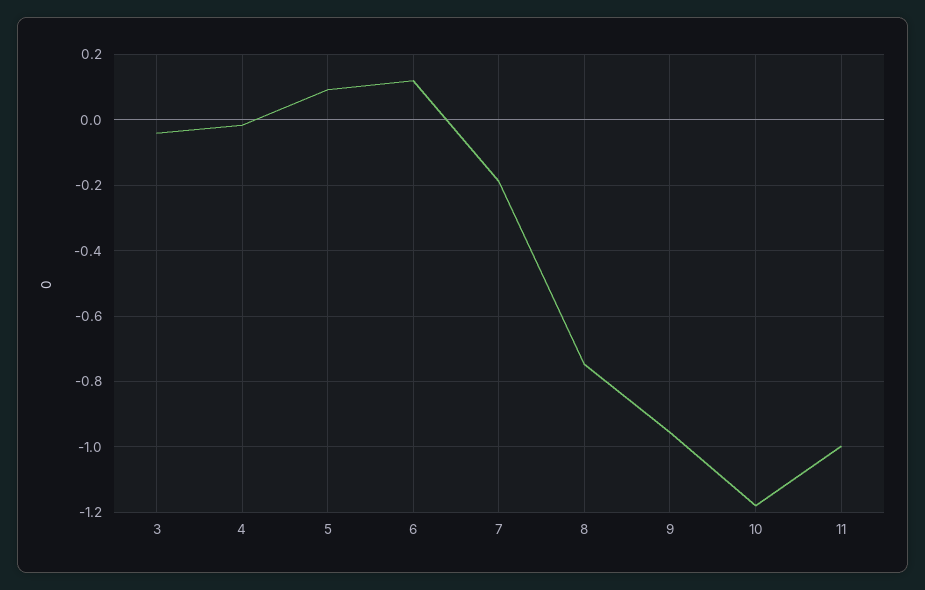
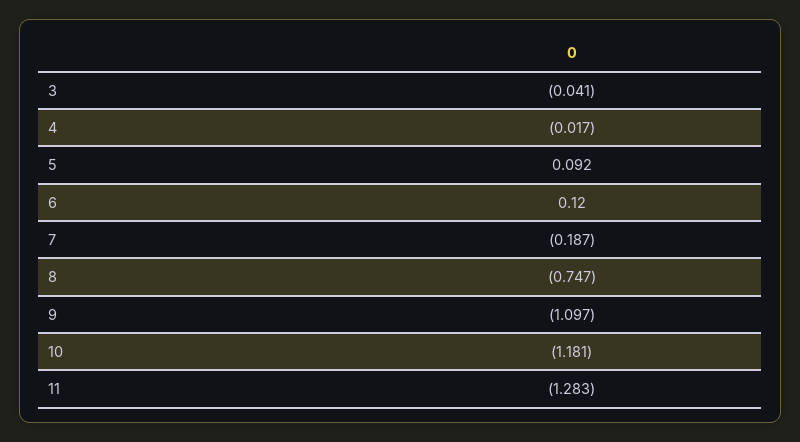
  {
    "3": -0.041,
    "4": -0.017,
    "5": 0.092,
    "6": 0.12,
    "7": -0.187,
    "8": -0.747,
-   "9": -0.96,
+   "9": -1.097,
    "10": -1.181,
-   "11": -1
+   "11": -1.283
  }

